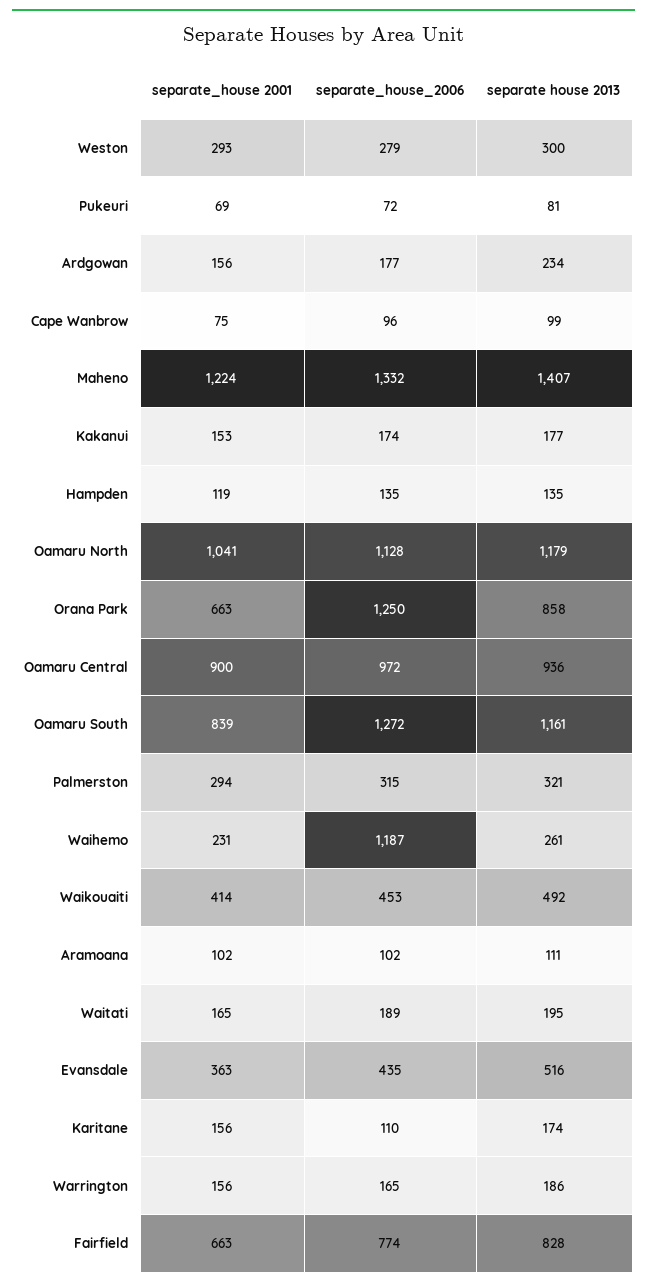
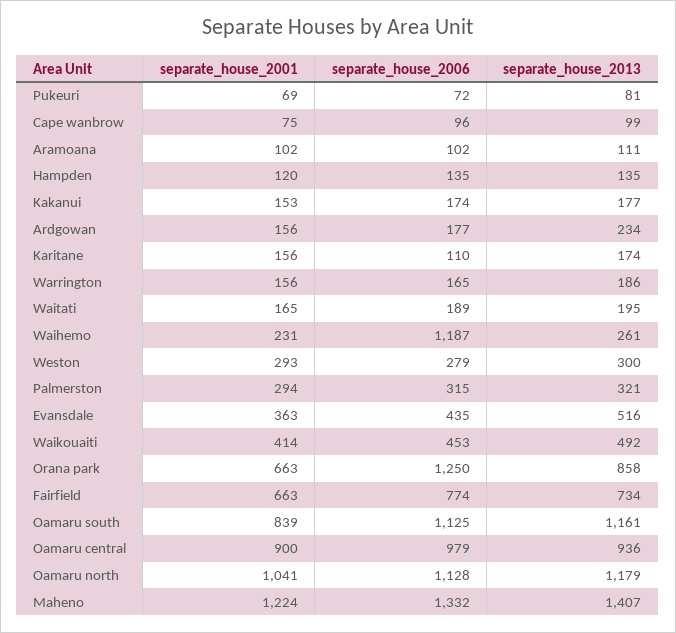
  {
    "separate_house 2001": {
      "Weston": 293,
      "Pukeuri": 69,
      "Ardgowan": 156,
      "Cape Wanbrow": 75,
      "Maheno": 1224,
      "Kakanui": 153,
-     "Hampden": 119,
+     "Hampden": 120,
      "Oamaru North": 1041,
      "Orana Park": 663,
      "Oamaru Central": 900,
      "Oamaru South": 839,
      "Palmerston": 294,
      "Waihemo": 231,
      "Waikouaiti": 414,
      "Aramoana": 102,
      "Waitati": 165,
      "Evansdale": 363,
      "Karitane": 156,
      "Warrington": 156,
      "Fairfield": 663
    },
    "separate_house_2006": {
      "Weston": 279,
      "Pukeuri": 72,
      "Ardgowan": 177,
      "Cape Wanbrow": 96,
      "Maheno": 1332,
      "Kakanui": 174,
      "Hampden": 135,
      "Oamaru North": 1128,
      "Orana Park": 1250,
-     "Oamaru Central": 972,
+     "Oamaru Central": 979,
-     "Oamaru South": 1272,
+     "Oamaru South": 1125,
      "Palmerston": 315,
      "Waihemo": 1187,
      "Waikouaiti": 453,
      "Aramoana": 102,
      "Waitati": 189,
      "Evansdale": 435,
      "Karitane": 110,
      "Warrington": 165,
      "Fairfield": 774
    },
    "separate house 2013": {
      "Weston": 300,
      "Pukeuri": 81,
      "Ardgowan": 234,
      "Cape Wanbrow": 99,
      "Maheno": 1407,
      "Kakanui": 177,
      "Hampden": 135,
      "Oamaru North": 1179,
      "Orana Park": 858,
      "Oamaru Central": 936,
      "Oamaru South": 1161,
      "Palmerston": 321,
      "Waihemo": 261,
      "Waikouaiti": 492,
      "Aramoana": 111,
      "Waitati": 195,
      "Evansdale": 516,
      "Karitane": 174,
      "Warrington": 186,
-     "Fairfield": 828
+     "Fairfield": 734
    }
  }

